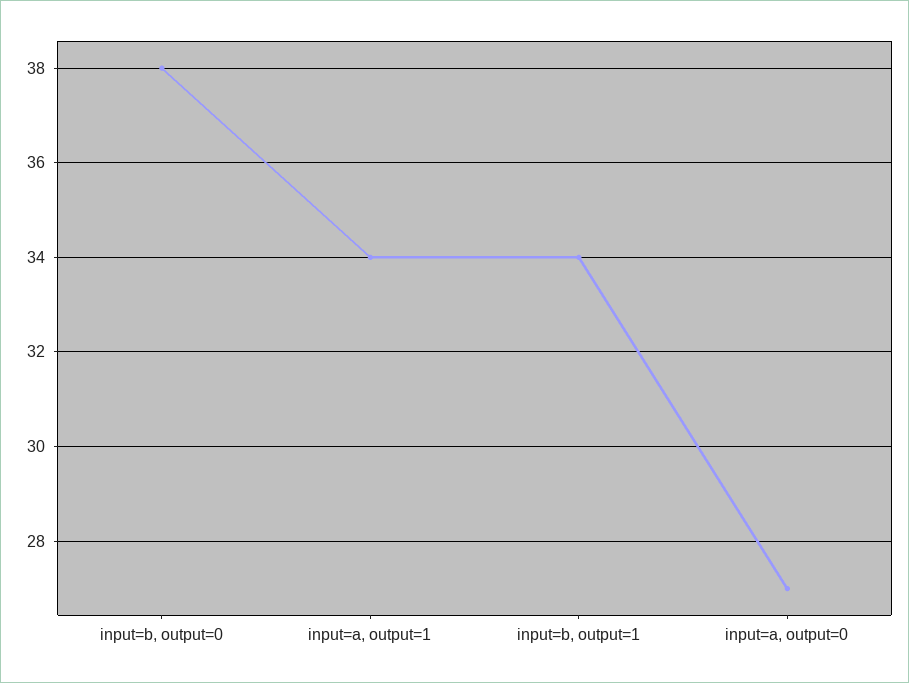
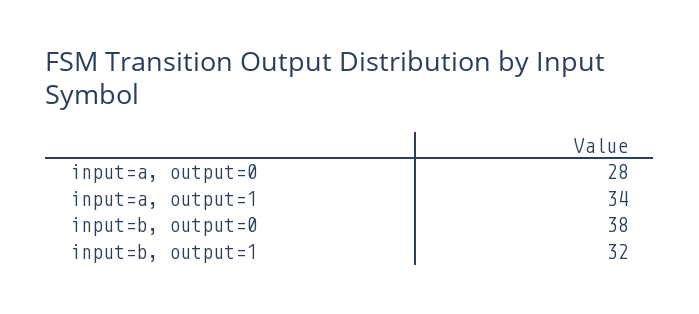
  {
    "input=b, output=0": 38,
    "input=a, output=1": 34,
-   "input=b, output=1": 34,
+   "input=b, output=1": 32,
-   "input=a, output=0": 27
+   "input=a, output=0": 28
  }

